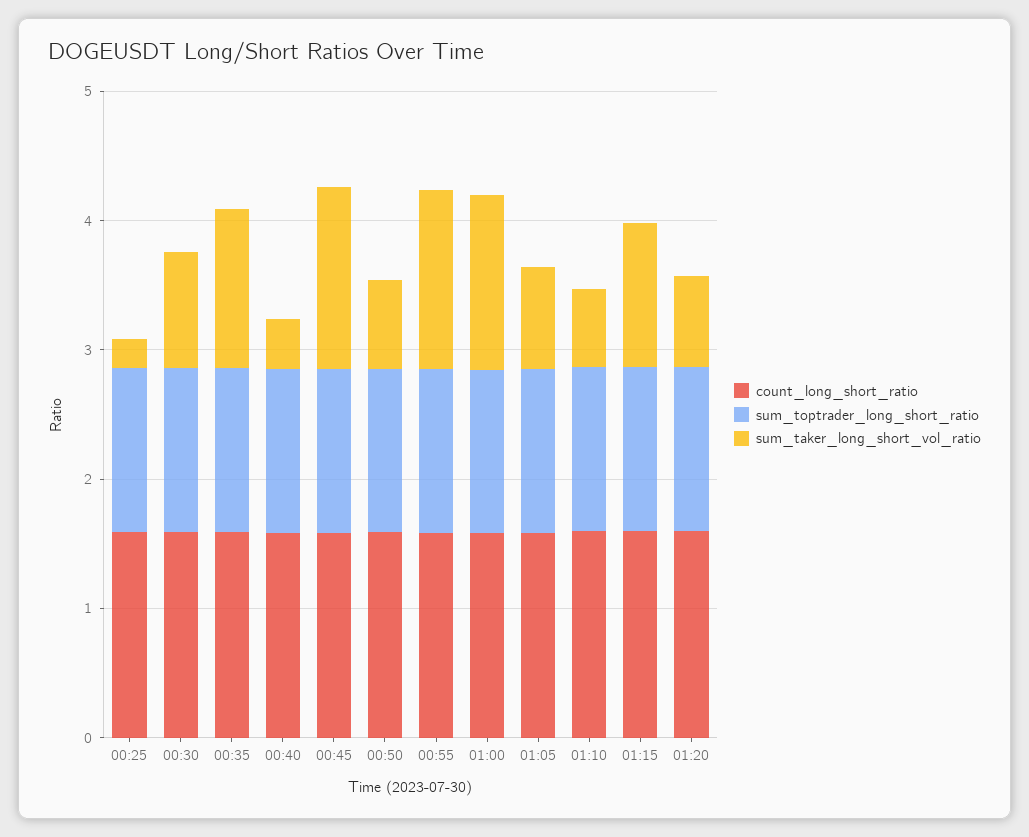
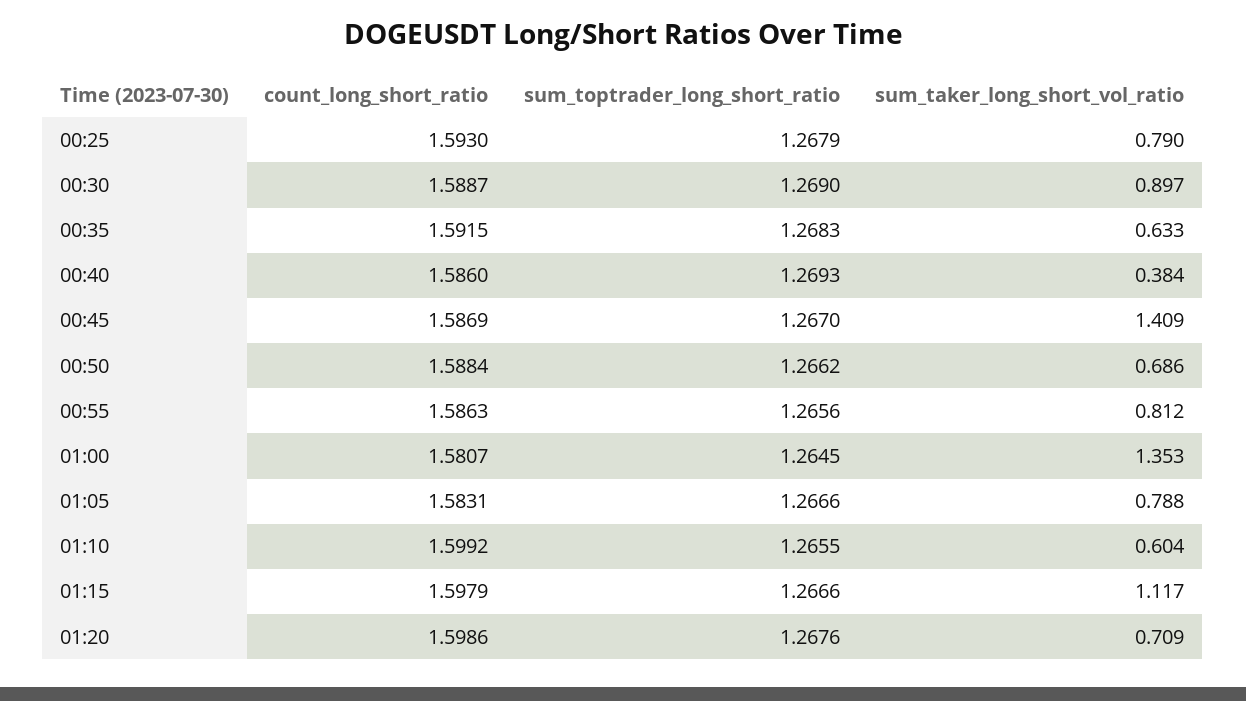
  {
    "count_long_short_ratio": {
      "00:25": 1.593,
      "00:30": 1.5887,
      "00:35": 1.5915,
      "00:40": 1.586,
      "00:45": 1.5869,
      "00:50": 1.5884,
      "00:55": 1.5863,
      "01:00": 1.5807,
      "01:05": 1.5831,
      "01:10": 1.5992,
      "01:15": 1.5979,
      "01:20": 1.5986
    },
    "sum_toptrader_long_short_ratio": {
      "00:25": 1.2679,
      "00:30": 1.269,
      "00:35": 1.2683,
      "00:40": 1.2693,
      "00:45": 1.267,
      "00:50": 1.2662,
      "00:55": 1.2656,
      "01:00": 1.2645,
      "01:05": 1.2666,
      "01:10": 1.2655,
      "01:15": 1.2666,
      "01:20": 1.2676
    },
    "sum_taker_long_short_vol_ratio": {
-     "00:25": 0.2,
+     "00:25": 0.79,
      "00:30": 0.897,
-     "00:35": 1.2,
+     "00:35": 0.633,
      "00:40": 0.384,
      "00:45": 1.409,
      "00:50": 0.686,
-     "00:55": 1.4,
+     "00:55": 0.812,
      "01:00": 1.353,
      "01:05": 0.788,
      "01:10": 0.604,
      "01:15": 1.117,
      "01:20": 0.709
    }
  }

